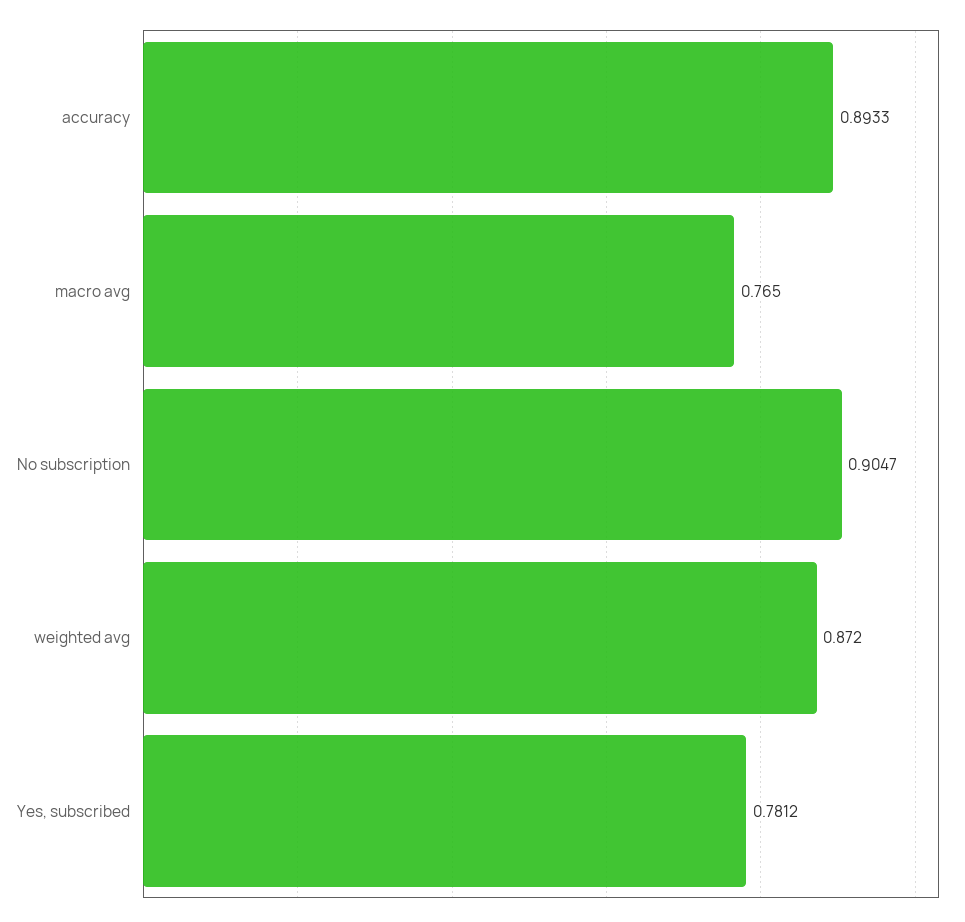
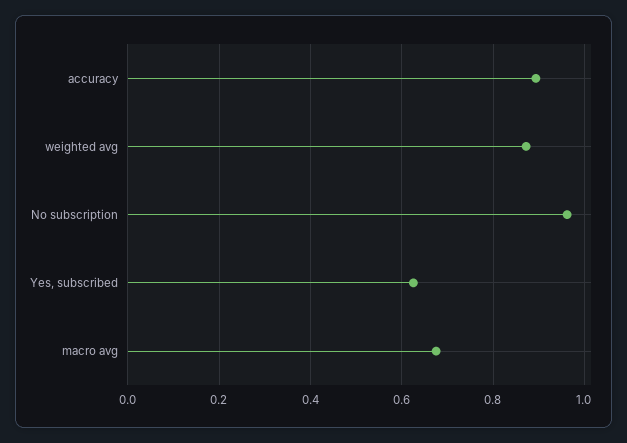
  {
    "accuracy": 0.8933,
-   "macro avg": 0.765,
+   "macro avg": 0.68,
-   "No subscription": 0.9047,
+   "No subscription": 0.96,
    "weighted avg": 0.872,
-   "Yes, subscribed": 0.7812
+   "Yes, subscribed": 0.62
  }

